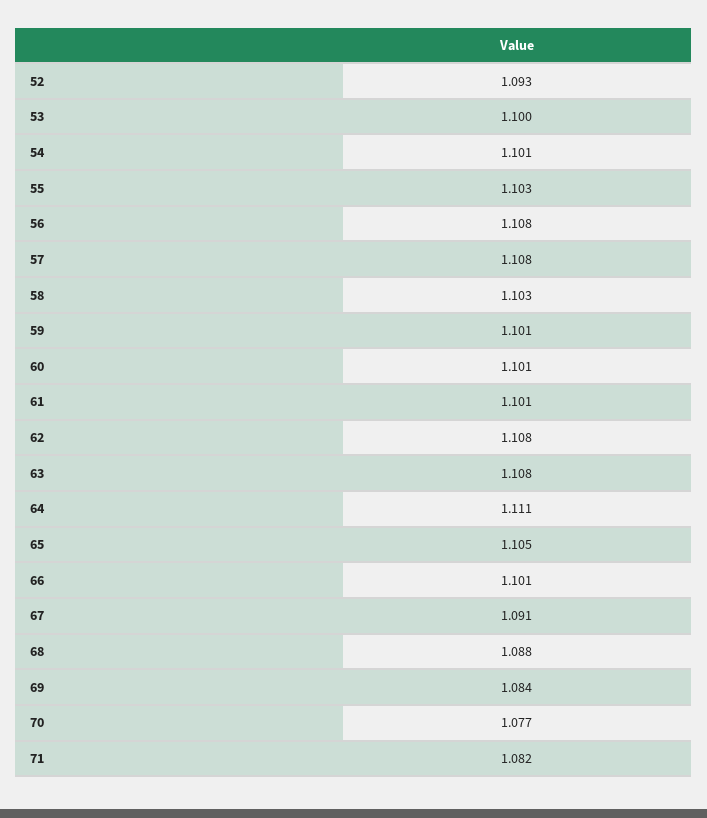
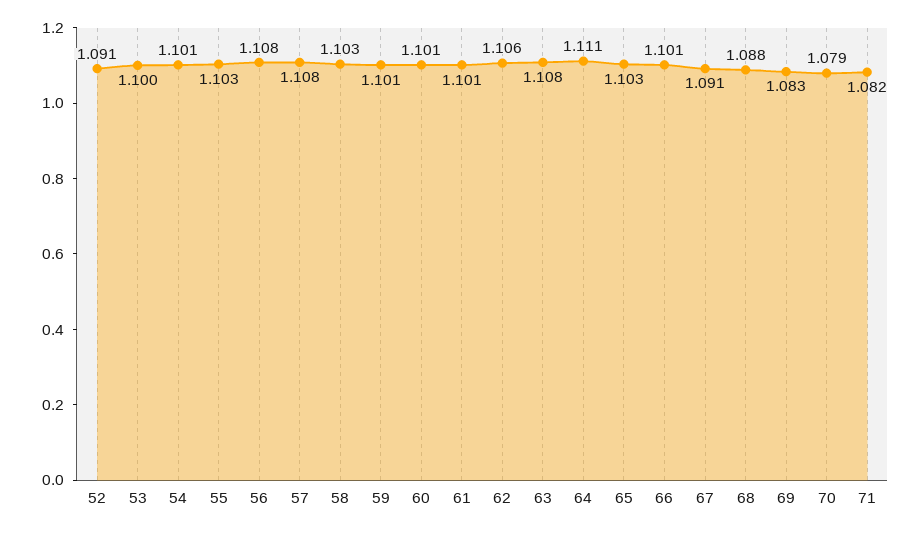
  {
-   "52": 1.093,
+   "52": 1.091,
    "53": 1.1,
    "54": 1.101,
    "55": 1.103,
    "56": 1.108,
    "57": 1.108,
    "58": 1.103,
    "59": 1.101,
    "60": 1.101,
    "61": 1.101,
-   "62": 1.108,
+   "62": 1.106,
    "63": 1.108,
    "64": 1.111,
-   "65": 1.105,
+   "65": 1.103,
    "66": 1.101,
    "67": 1.091,
    "68": 1.088,
-   "69": 1.084,
+   "69": 1.083,
-   "70": 1.077,
+   "70": 1.079,
    "71": 1.082
  }

